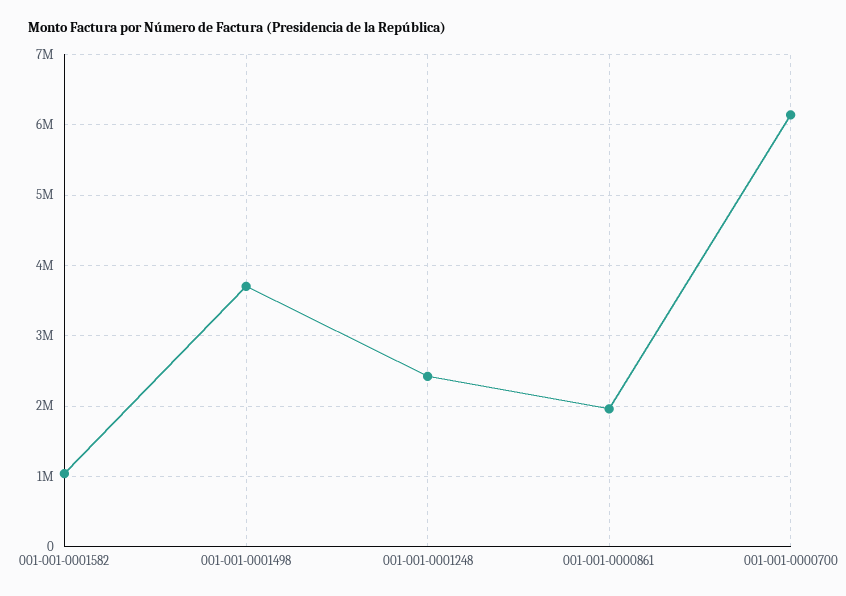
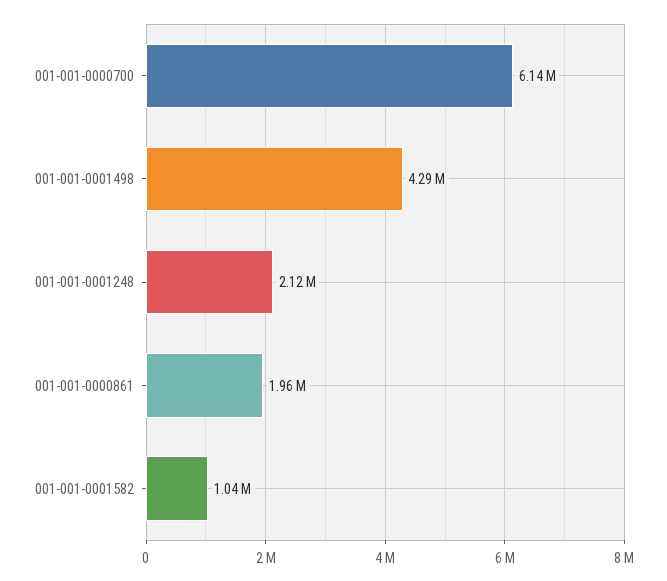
  {
    "001-001-0001582": 1040000,
-   "001-001-0001498": 3700000,
+   "001-001-0001498": 4290000,
-   "001-001-0001248": 2400000,
+   "001-001-0001248": 2120000,
    "001-001-0000861": 1960000,
    "001-001-0000700": 6140000
  }

